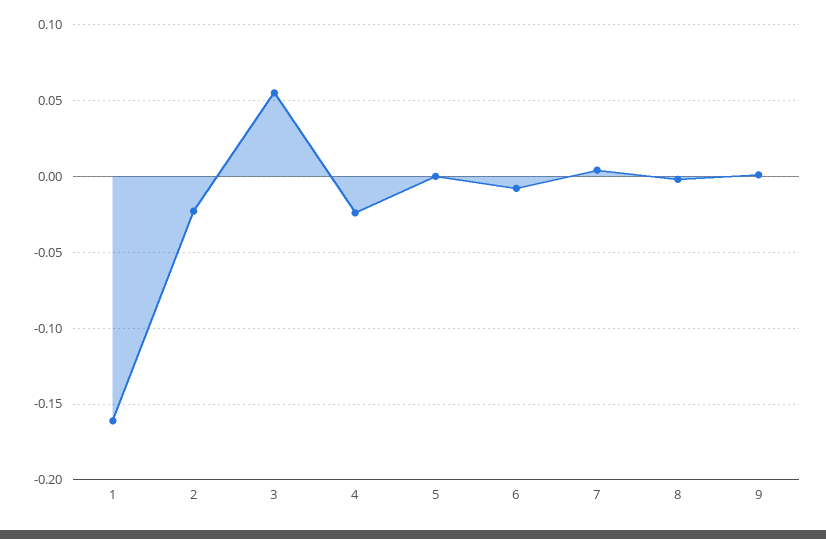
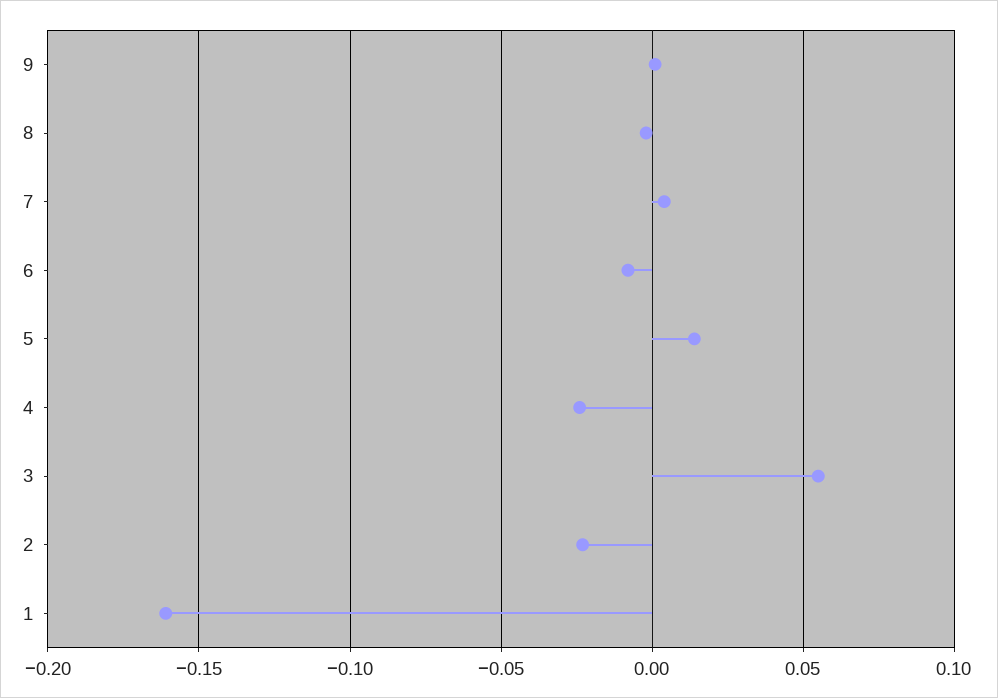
  {
    "1": -0.16,
    "2": -0.025,
    "3": 0.055,
    "4": -0.025,
-   "5": 0,
+   "5": 0.015,
    "6": -0.01,
    "7": 0.005,
    "8": 0,
    "9": 0
  }

